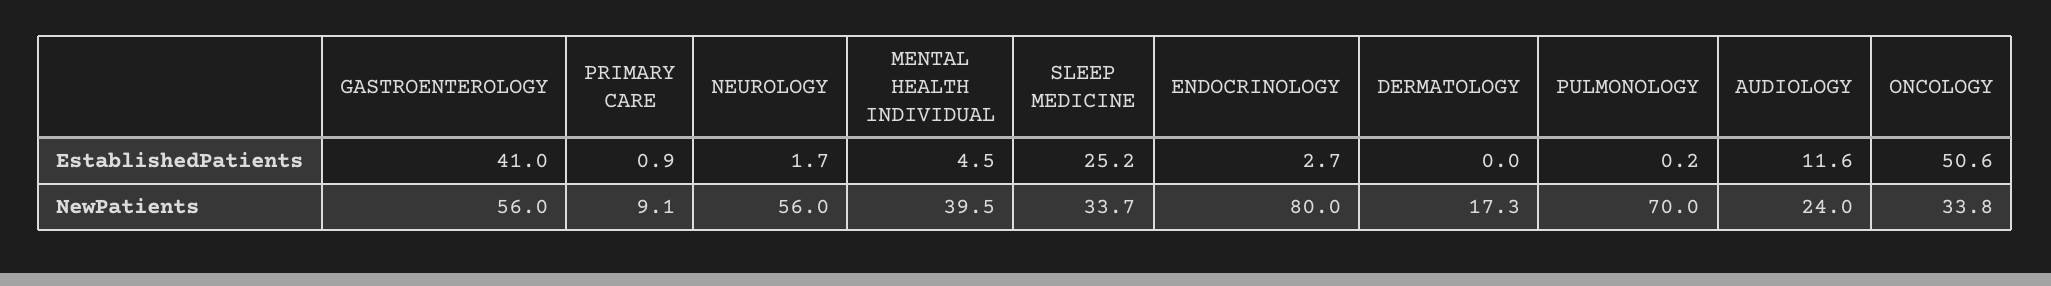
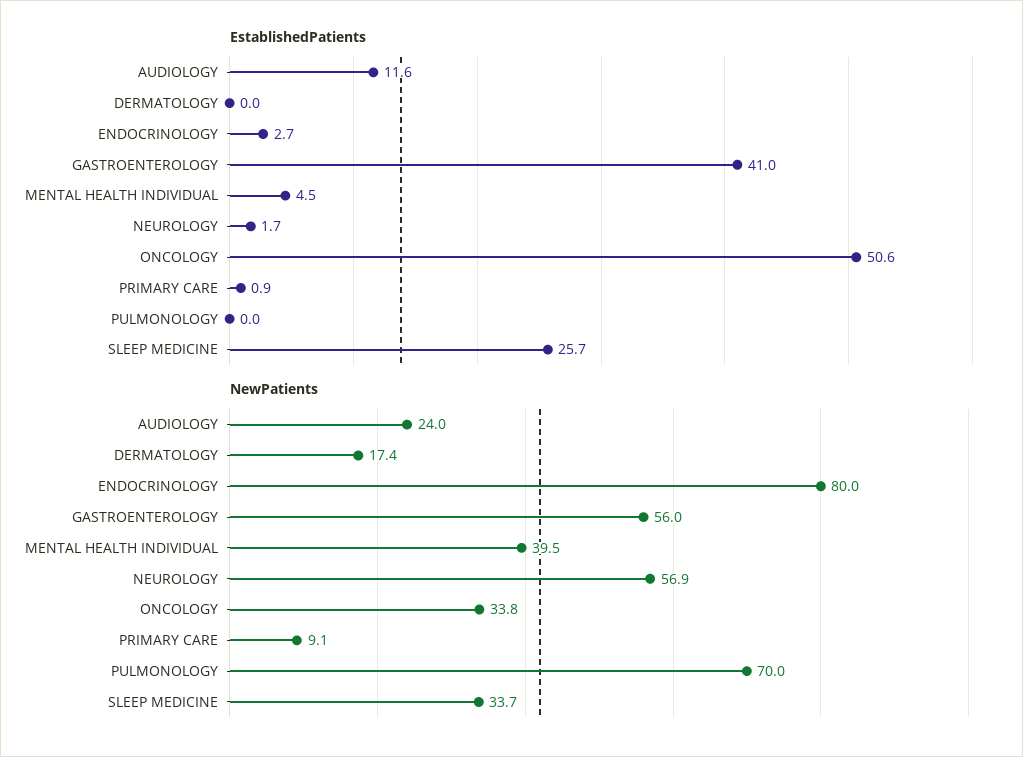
  {
    "EstablishedPatients": {
      "GASTROENTEROLOGY": 41,
      "PRIMARY CARE": 0.9,
      "NEUROLOGY": 1.7,
      "MENTAL HEALTH INDIVIDUAL": 4.5,
-     "SLEEP MEDICINE": 25.2,
+     "SLEEP MEDICINE": 25.7,
      "ENDOCRINOLOGY": 2.7,
      "DERMATOLOGY": 0,
-     "PULMONOLOGY": 0.2,
+     "PULMONOLOGY": 0,
      "AUDIOLOGY": 11.6,
      "ONCOLOGY": 50.6
    },
    "NewPatients": {
      "GASTROENTEROLOGY": 56,
      "PRIMARY CARE": 9.1,
-     "NEUROLOGY": 56,
+     "NEUROLOGY": 56.9,
      "MENTAL HEALTH INDIVIDUAL": 39.5,
      "SLEEP MEDICINE": 33.7,
      "ENDOCRINOLOGY": 80,
-     "DERMATOLOGY": 17.3,
+     "DERMATOLOGY": 17.4,
      "PULMONOLOGY": 70,
      "AUDIOLOGY": 24,
      "ONCOLOGY": 33.8
    }
  }

